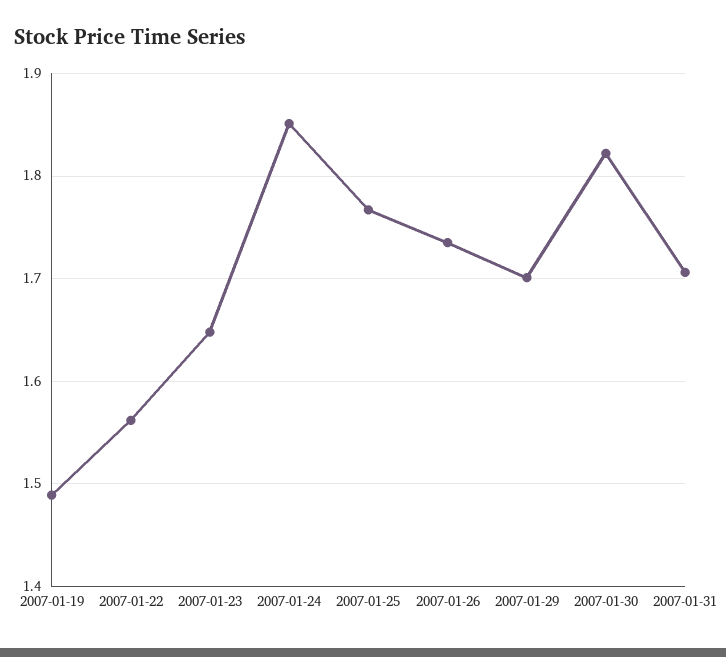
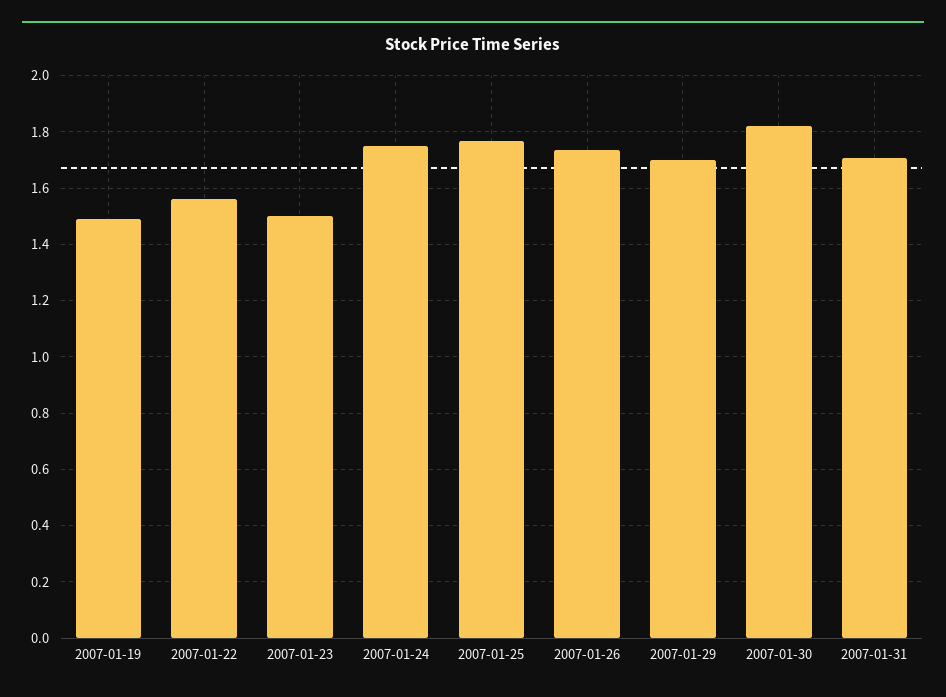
  {
    "2007-01-19": 1.49,
    "2007-01-22": 1.56,
-   "2007-01-23": 1.65,
+   "2007-01-23": 1.5,
-   "2007-01-24": 1.85,
+   "2007-01-24": 1.75,
    "2007-01-25": 1.77,
    "2007-01-26": 1.74,
    "2007-01-29": 1.7,
    "2007-01-30": 1.82,
    "2007-01-31": 1.71
  }

